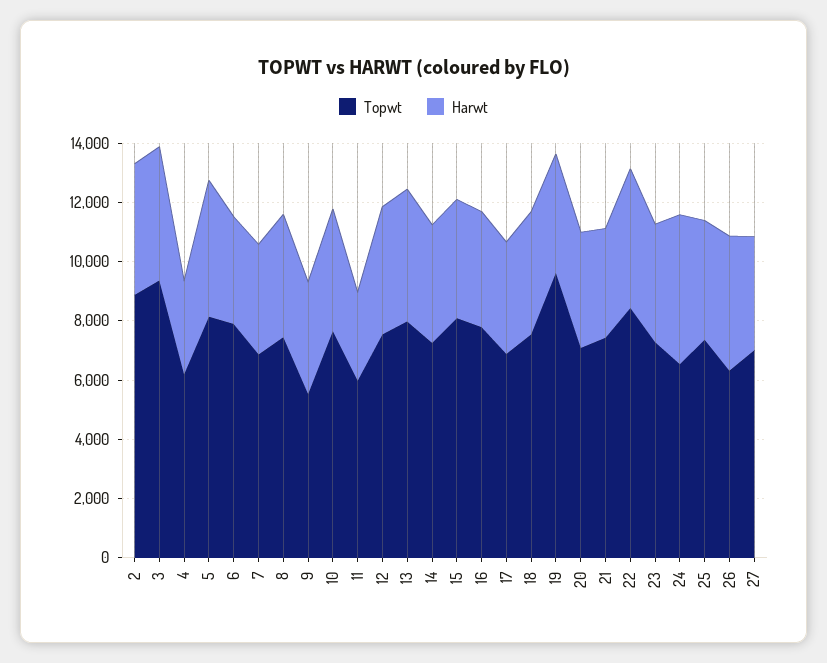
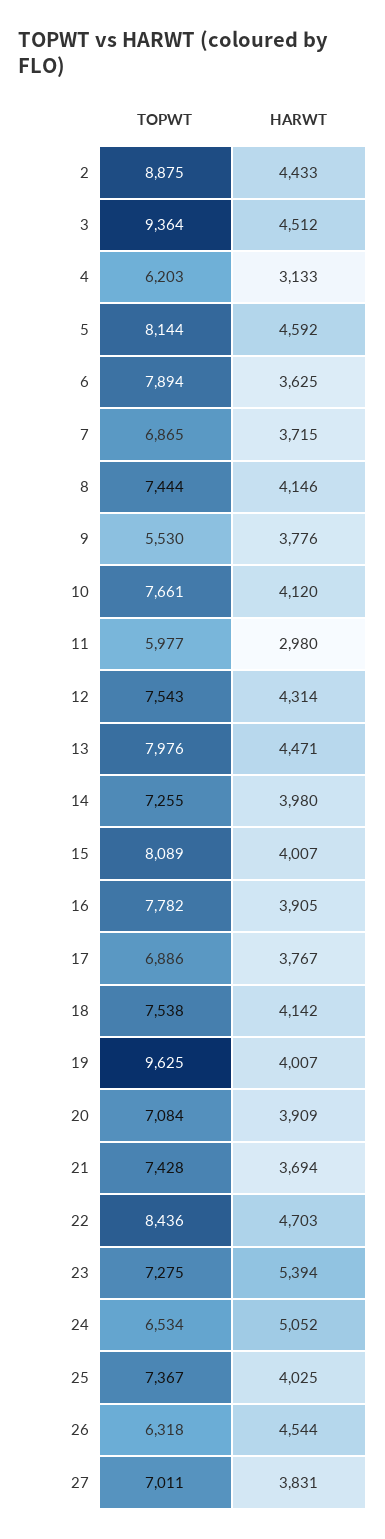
  {
    "Topwt": {
      "2": 8875,
      "3": 9364,
      "4": 6203,
      "5": 8144,
      "6": 7894,
      "7": 6865,
      "8": 7444,
      "9": 5530,
      "10": 7661,
      "11": 5977,
      "12": 7543,
      "13": 7976,
      "14": 7255,
      "15": 8089,
      "16": 7782,
      "17": 6886,
      "18": 7538,
      "19": 9625,
      "20": 7084,
      "21": 7428,
      "22": 8436,
      "23": 7275,
      "24": 6534,
      "25": 7367,
      "26": 6318,
      "27": 7011
    },
    "Harwt": {
      "2": 4433,
      "3": 4512,
      "4": 3133,
      "5": 4592,
      "6": 3625,
      "7": 3715,
      "8": 4146,
      "9": 3776,
      "10": 4120,
      "11": 2980,
      "12": 4314,
      "13": 4471,
      "14": 3980,
      "15": 4007,
      "16": 3905,
      "17": 3767,
      "18": 4142,
      "19": 4007,
      "20": 3909,
      "21": 3694,
      "22": 4703,
-     "23": 4000,
+     "23": 5394,
      "24": 5052,
      "25": 4025,
      "26": 4544,
      "27": 3831
    }
  }

